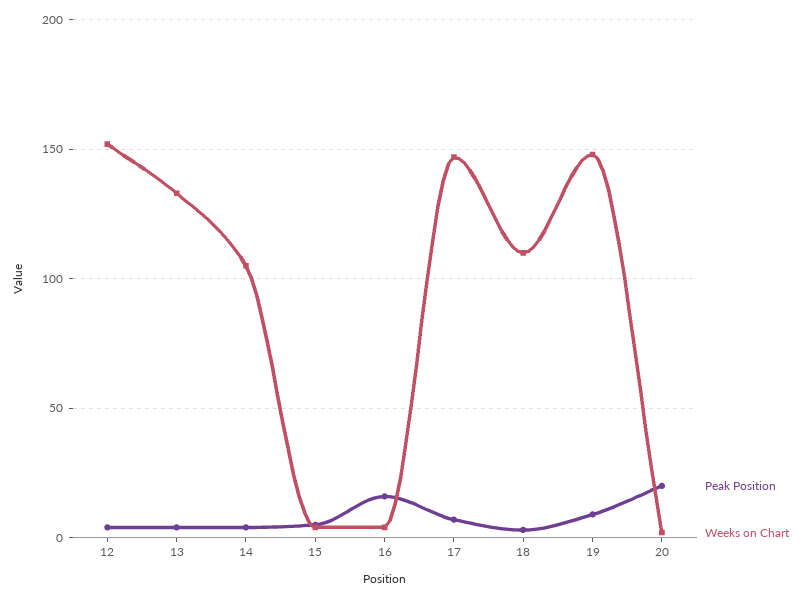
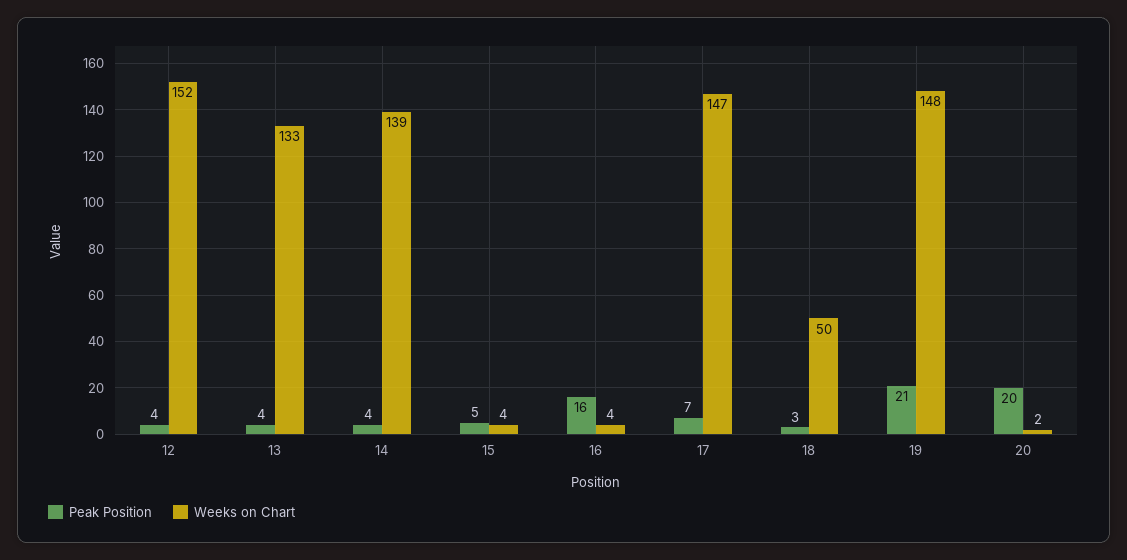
  {
    "Peak Position": {
      "12": 4,
      "13": 4,
      "14": 4,
      "15": 5,
      "16": 16,
      "17": 7,
      "18": 3,
-     "19": 10,
+     "19": 21,
      "20": 20
    },
    "Weeks on Chart": {
      "12": 152,
      "13": 133,
-     "14": 105,
+     "14": 139,
      "15": 4,
      "16": 4,
      "17": 147,
-     "18": 110,
+     "18": 50,
      "19": 148,
      "20": 2
    }
  }

